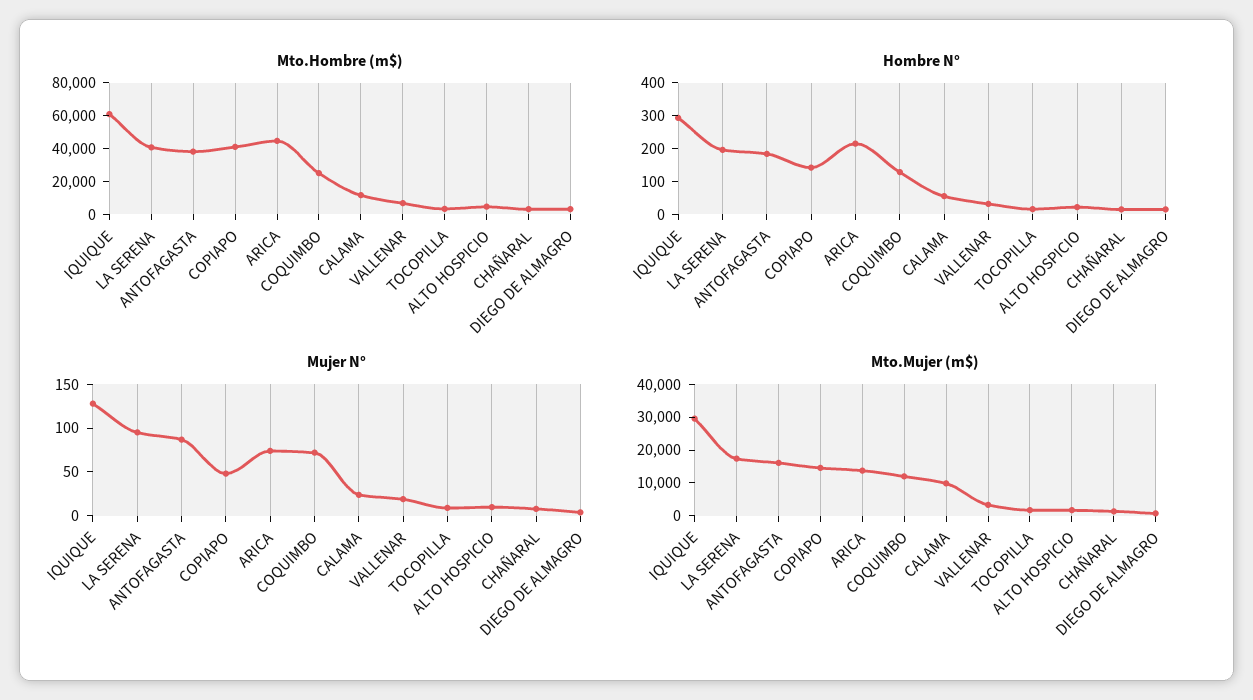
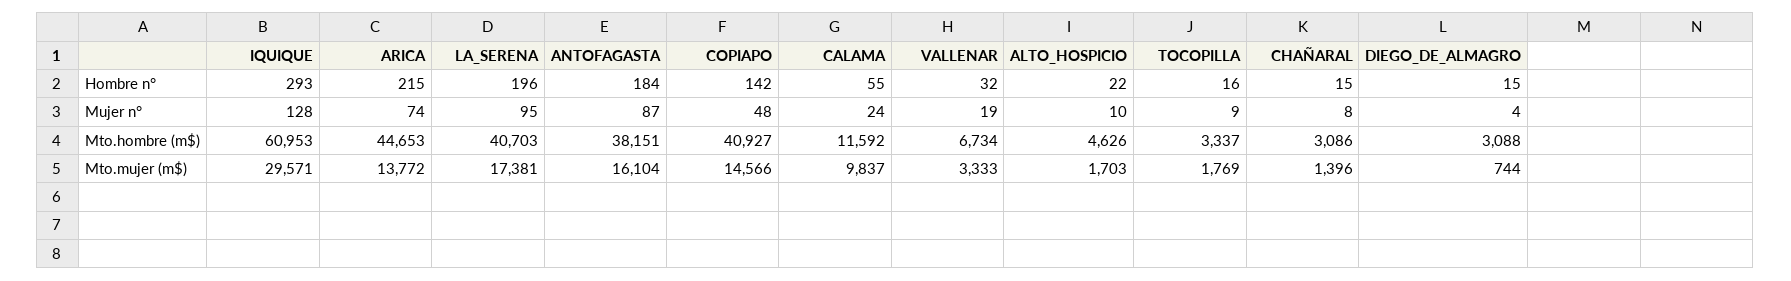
  {
    "Mto.Hombre (m$)": {
      "IQUIQUE": 60953,
      "LA SERENA": 40703,
      "ANTOFAGASTA": 38151,
      "COPIAPO": 40927,
      "ARICA": 44653,
-     "COQUIMBO": 25000,
      "CALAMA": 11592,
      "VALLENAR": 6734,
      "TOCOPILLA": 3337,
      "ALTO HOSPICIO": 4626,
      "CHAÑARAL": 3086,
      "DIEGO DE ALMAGRO": 3088
    },
    "Hombre N°": {
      "IQUIQUE": 293,
      "LA SERENA": 196,
      "ANTOFAGASTA": 184,
      "COPIAPO": 142,
      "ARICA": 215,
-     "COQUIMBO": 125,
      "CALAMA": 55,
      "VALLENAR": 32,
      "TOCOPILLA": 16,
      "ALTO HOSPICIO": 22,
      "CHAÑARAL": 15,
      "DIEGO DE ALMAGRO": 15
    },
    "Mujer N°": {
      "IQUIQUE": 128,
      "LA SERENA": 95,
      "ANTOFAGASTA": 87,
      "COPIAPO": 48,
      "ARICA": 74,
-     "COQUIMBO": 70,
      "CALAMA": 24,
      "VALLENAR": 19,
      "TOCOPILLA": 9,
      "ALTO HOSPICIO": 10,
      "CHAÑARAL": 8,
      "DIEGO DE ALMAGRO": 4
    },
    "Mto.Mujer (m$)": {
      "IQUIQUE": 29571,
      "LA SERENA": 17381,
      "ANTOFAGASTA": 16104,
      "COPIAPO": 14566,
      "ARICA": 13772,
-     "COQUIMBO": 12500,
      "CALAMA": 9837,
      "VALLENAR": 3333,
      "TOCOPILLA": 1769,
      "ALTO HOSPICIO": 1703,
      "CHAÑARAL": 1396,
      "DIEGO DE ALMAGRO": 744
    }
  }

